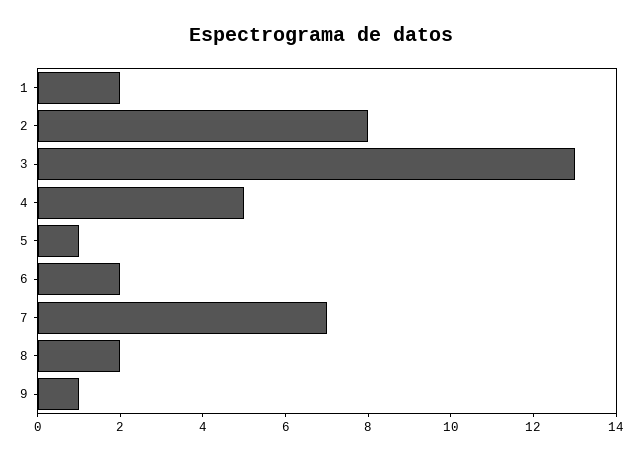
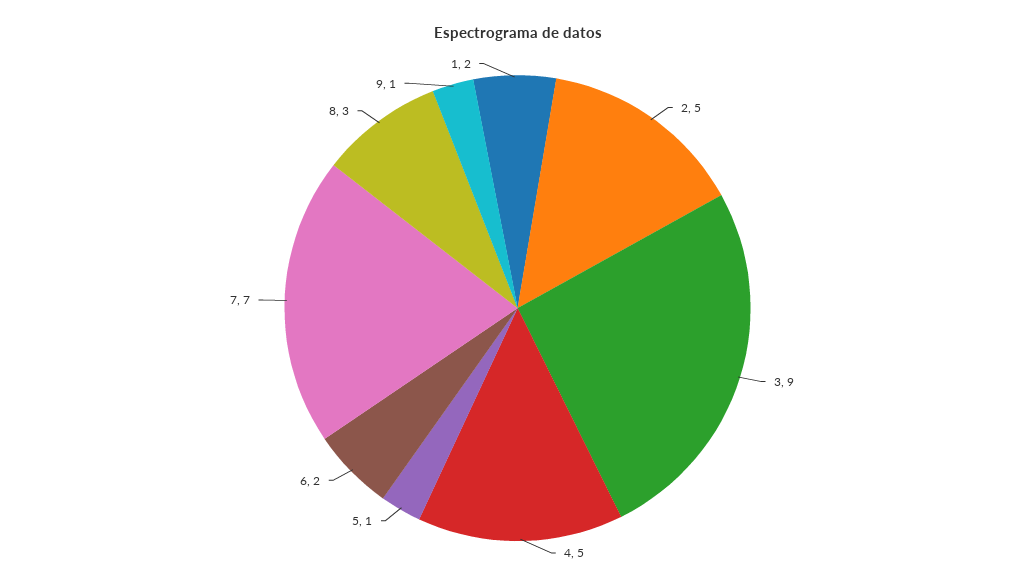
  {
    "1": 2,
-   "2": 8,
+   "2": 5,
-   "3": 13,
+   "3": 9,
    "4": 5,
    "5": 1,
    "6": 2,
    "7": 7,
-   "8": 2,
+   "8": 3,
    "9": 1
  }

